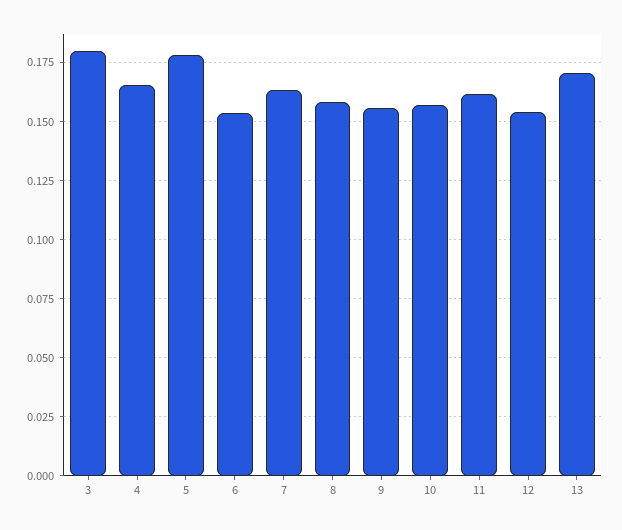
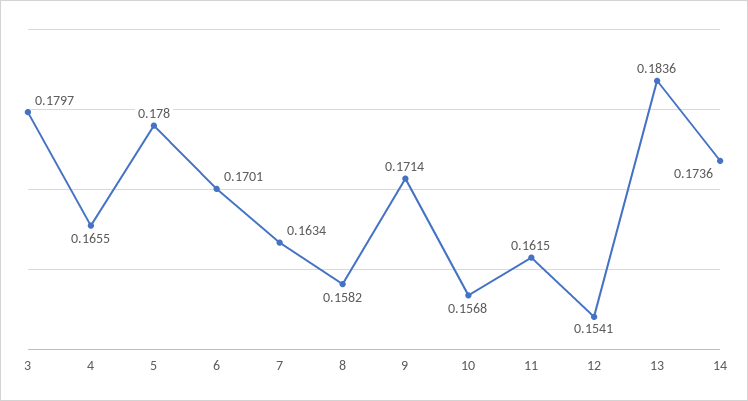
  {
    "3": 0.1797,
    "4": 0.1655,
    "5": 0.178,
-   "6": 0.155,
+   "6": 0.1701,
    "7": 0.1634,
    "8": 0.1582,
-   "9": 0.155,
+   "9": 0.1714,
    "10": 0.1568,
    "11": 0.1615,
    "12": 0.1541,
-   "13": 0.17
+   "13": 0.1836,
+   "14": 0.1736
  }

